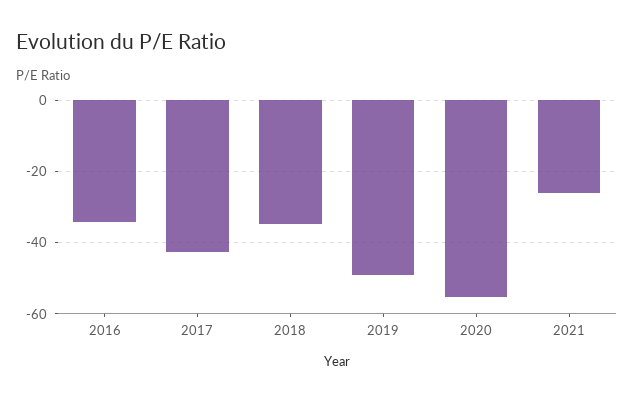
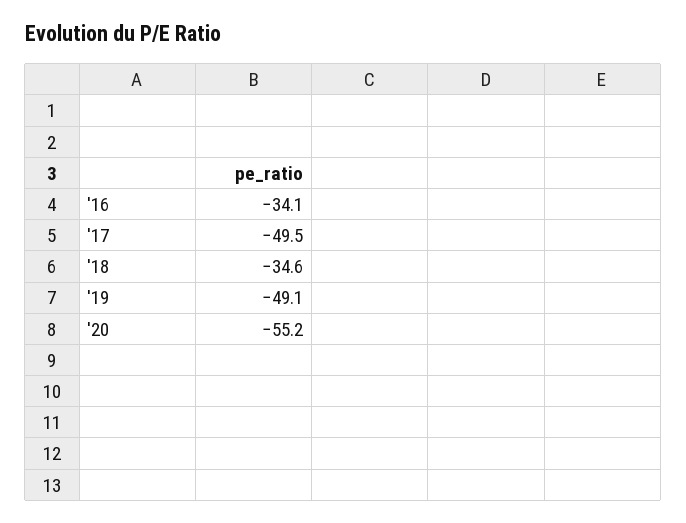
  {
    "2016": -34.1,
-   "2017": -42,
+   "2017": -49.5,
    "2018": -34.6,
    "2019": -49.1,
-   "2020": -55.2,
+   "2020": -55.2
-   "2021": -26
  }

